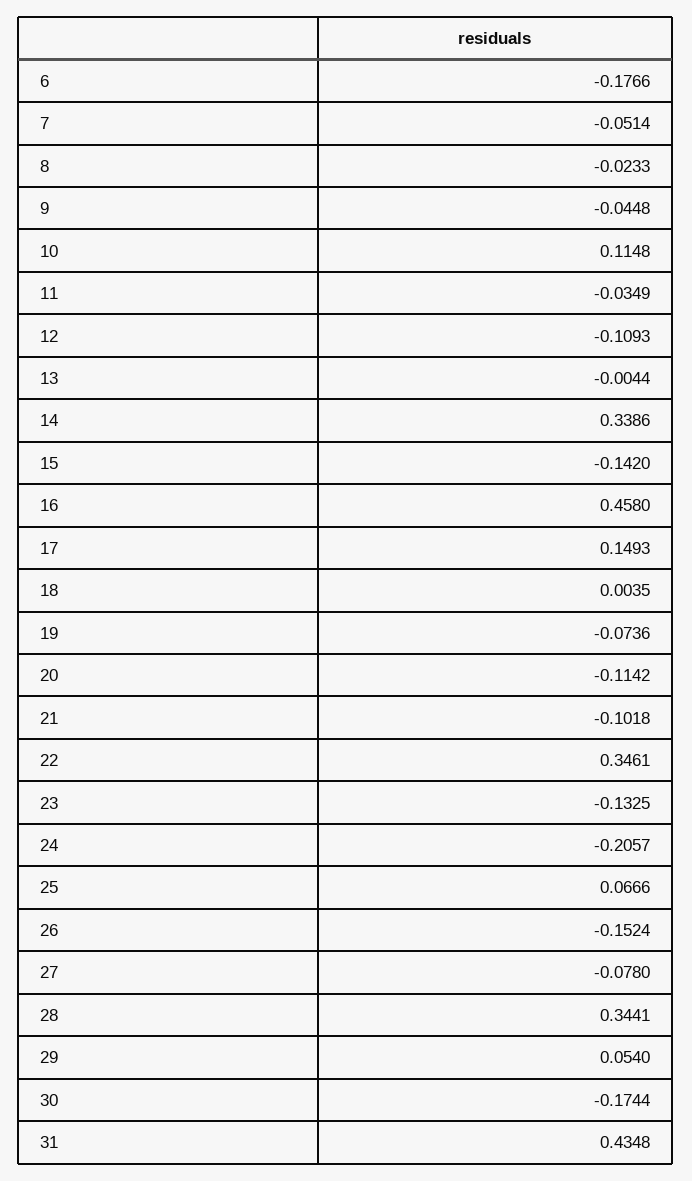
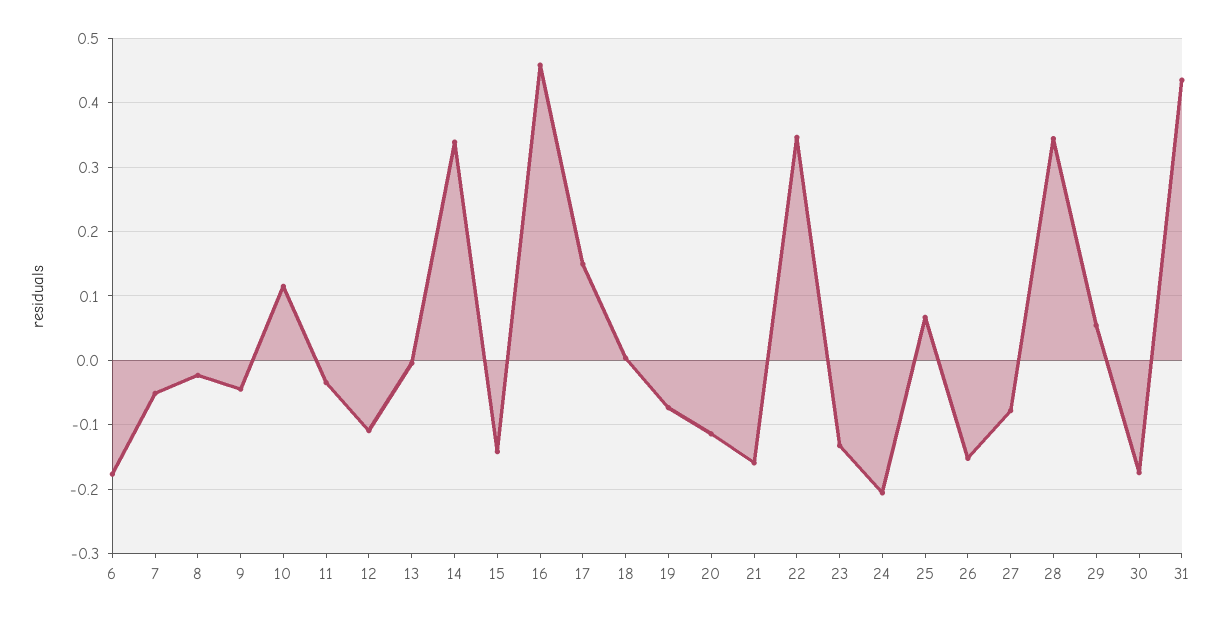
  {
    "6": -0.1766,
    "7": -0.0514,
    "8": -0.0233,
    "9": -0.0448,
    "10": 0.1148,
    "11": -0.0349,
    "12": -0.1093,
    "13": -0.0044,
    "14": 0.3386,
    "15": -0.142,
    "16": 0.458,
    "17": 0.1493,
    "18": 0.0035,
    "19": -0.0736,
    "20": -0.1142,
-   "21": -0.1018,
+   "21": -0.16,
    "22": 0.3461,
    "23": -0.1325,
    "24": -0.2057,
    "25": 0.0666,
    "26": -0.1524,
    "27": -0.078,
    "28": 0.3441,
    "29": 0.054,
    "30": -0.1744,
    "31": 0.4348
  }

